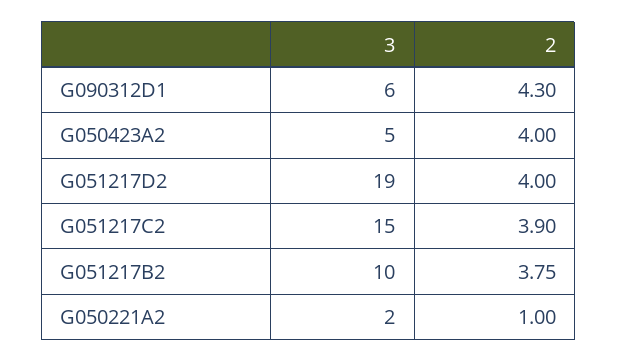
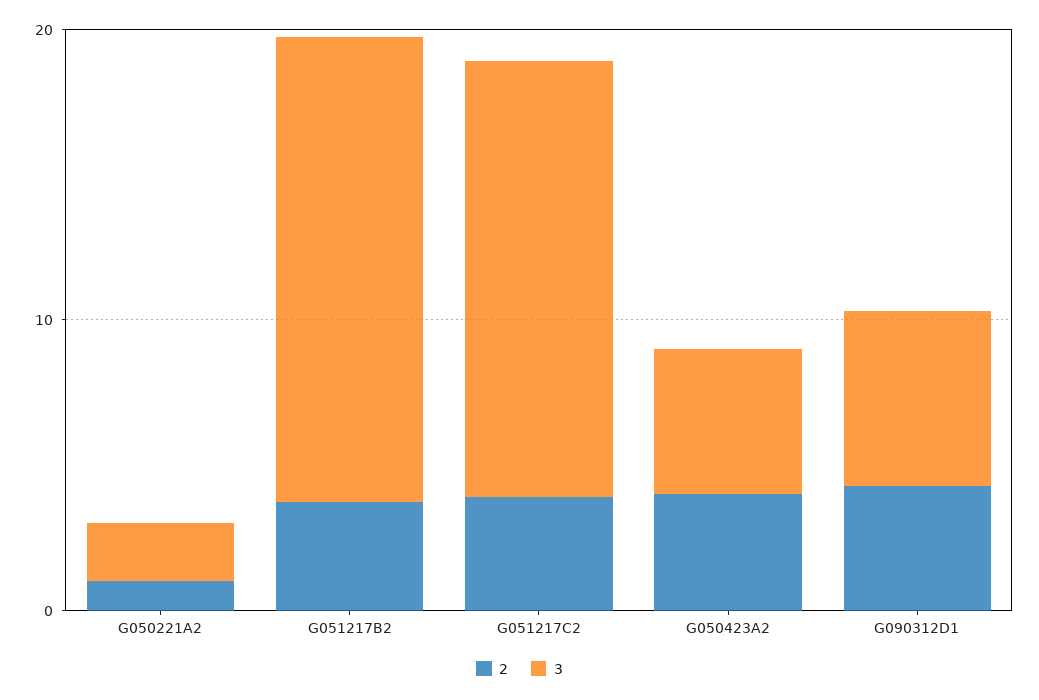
  {
    "3": {
      "G090312D1": 6,
      "G050423A2": 5,
-     "G051217D2": 19,
      "G051217C2": 15,
-     "G051217B2": 10,
+     "G051217B2": 16,
      "G050221A2": 2
    },
    "2": {
      "G090312D1": 4.3,
      "G050423A2": 4,
-     "G051217D2": 4,
      "G051217C2": 3.9,
      "G051217B2": 3.75,
      "G050221A2": 1
    }
  }

